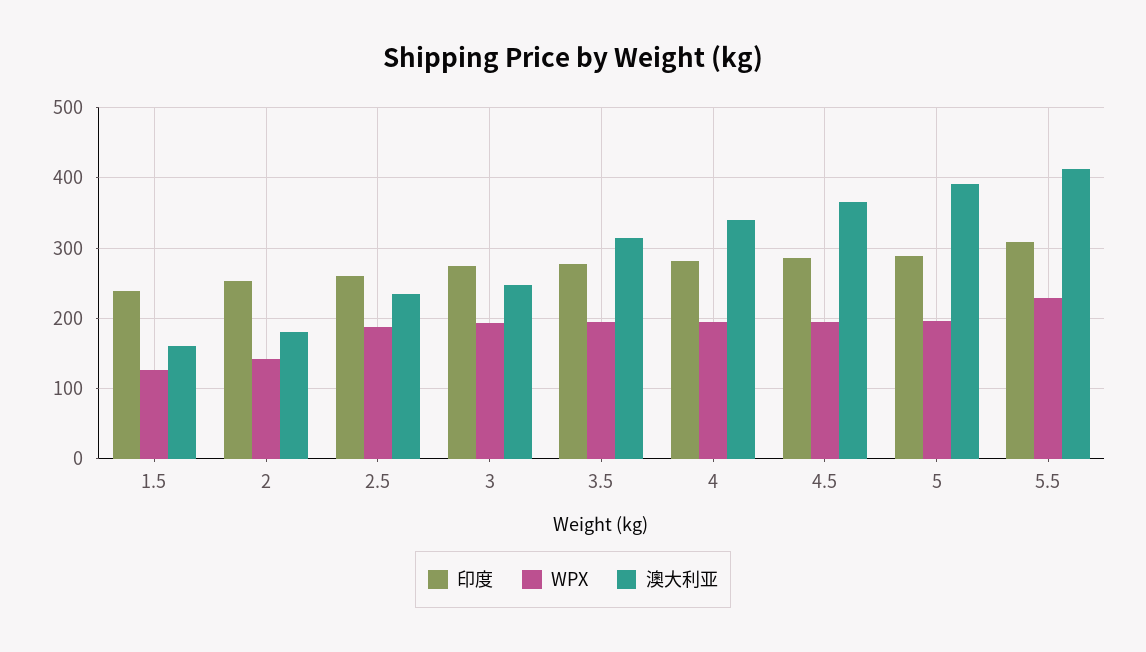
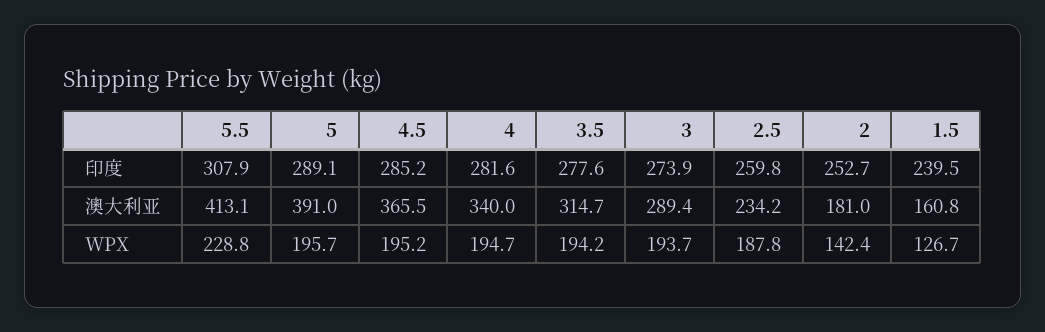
  {
    "印度": {
      "1.5": 239.5,
      "2": 252.7,
      "2.5": 259.8,
      "3": 273.9,
      "3.5": 277.6,
      "4": 281.6,
      "4.5": 285.2,
      "5": 289.1,
      "5.5": 307.9
    },
    "WPX": {
      "1.5": 126.7,
      "2": 142.4,
      "2.5": 187.8,
      "3": 193.7,
      "3.5": 194.2,
      "4": 194.7,
      "4.5": 195.2,
      "5": 195.7,
      "5.5": 228.8
    },
    "澳大利亚": {
      "1.5": 160.8,
      "2": 181,
      "2.5": 234.2,
-     "3": 250,
+     "3": 289.4,
      "3.5": 314.7,
      "4": 340,
      "4.5": 365.5,
      "5": 391,
      "5.5": 413.1
    }
  }

